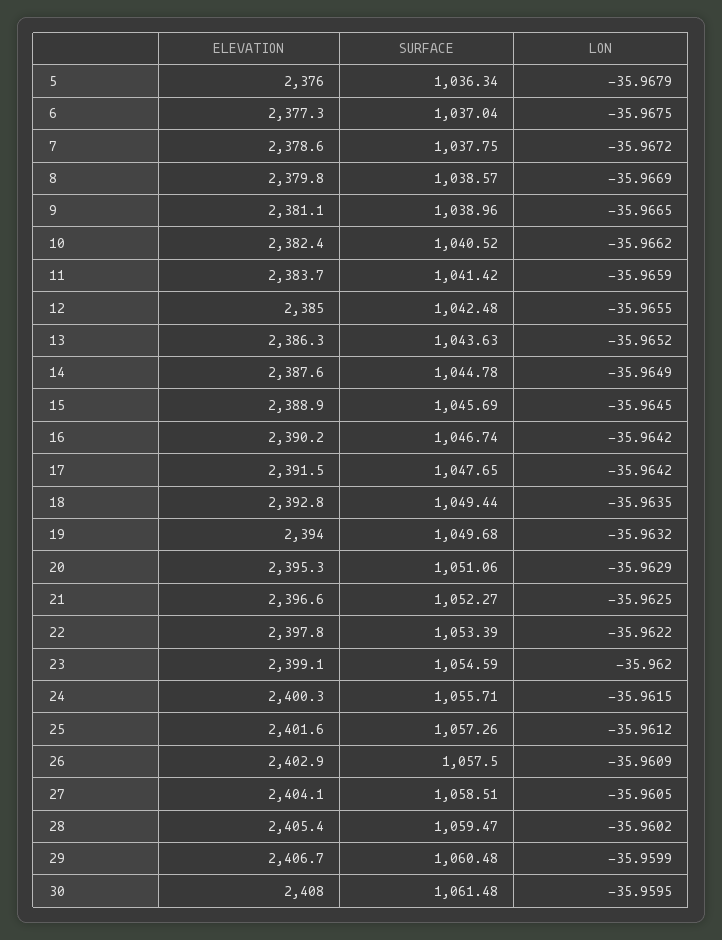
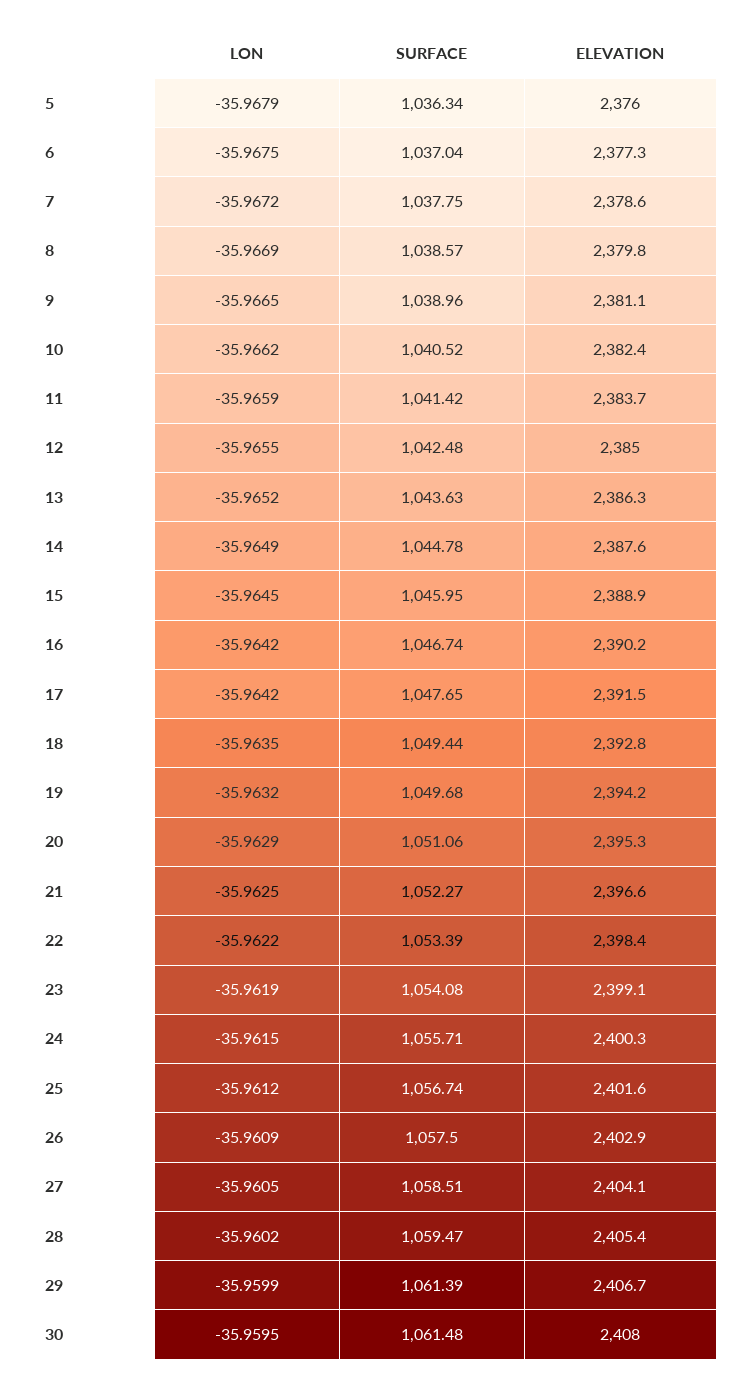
  {
    "ELEVATION": {
      "5": 2376,
      "6": 2377.3,
      "7": 2378.6,
      "8": 2379.8,
      "9": 2381.1,
      "10": 2382.4,
      "11": 2383.7,
      "12": 2385,
      "13": 2386.3,
      "14": 2387.6,
      "15": 2388.9,
      "16": 2390.2,
      "17": 2391.5,
      "18": 2392.8,
-     "19": 2394,
+     "19": 2394.2,
      "20": 2395.3,
      "21": 2396.6,
-     "22": 2397.8,
+     "22": 2398.4,
      "23": 2399.1,
      "24": 2400.3,
      "25": 2401.6,
      "26": 2402.9,
      "27": 2404.1,
      "28": 2405.4,
      "29": 2406.7,
      "30": 2408
    },
    "SURFACE": {
      "5": 1036.34,
      "6": 1037.04,
      "7": 1037.75,
      "8": 1038.57,
      "9": 1038.96,
      "10": 1040.52,
      "11": 1041.42,
      "12": 1042.48,
      "13": 1043.63,
      "14": 1044.78,
-     "15": 1045.69,
+     "15": 1045.95,
      "16": 1046.74,
      "17": 1047.65,
      "18": 1049.44,
      "19": 1049.68,
      "20": 1051.06,
      "21": 1052.27,
      "22": 1053.39,
-     "23": 1054.59,
+     "23": 1054.08,
      "24": 1055.71,
-     "25": 1057.26,
+     "25": 1056.74,
      "26": 1057.5,
      "27": 1058.51,
      "28": 1059.47,
-     "29": 1060.48,
+     "29": 1061.39,
      "30": 1061.48
    },
    "LON": {
      "5": -35.9679,
      "6": -35.9675,
      "7": -35.9672,
      "8": -35.9669,
      "9": -35.9665,
      "10": -35.9662,
      "11": -35.9659,
      "12": -35.9655,
      "13": -35.9652,
      "14": -35.9649,
      "15": -35.9645,
      "16": -35.9642,
      "17": -35.9642,
      "18": -35.9635,
      "19": -35.9632,
      "20": -35.9629,
      "21": -35.9625,
      "22": -35.9622,
-     "23": -35.962,
+     "23": -35.9619,
      "24": -35.9615,
      "25": -35.9612,
      "26": -35.9609,
      "27": -35.9605,
      "28": -35.9602,
      "29": -35.9599,
      "30": -35.9595
    }
  }

